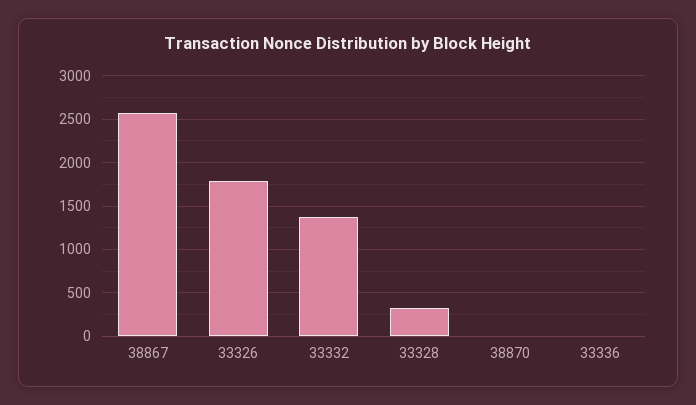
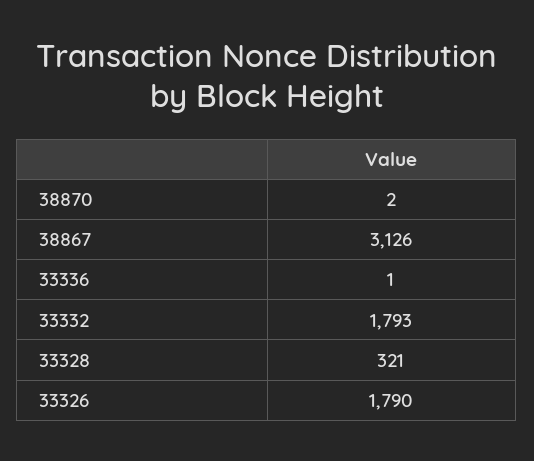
  {
-   "38867": 2600,
+   "38867": 3126,
    "33326": 1790,
-   "33332": 1400,
+   "33332": 1793,
    "33328": 321,
    "38870": 2,
    "33336": 1
  }

